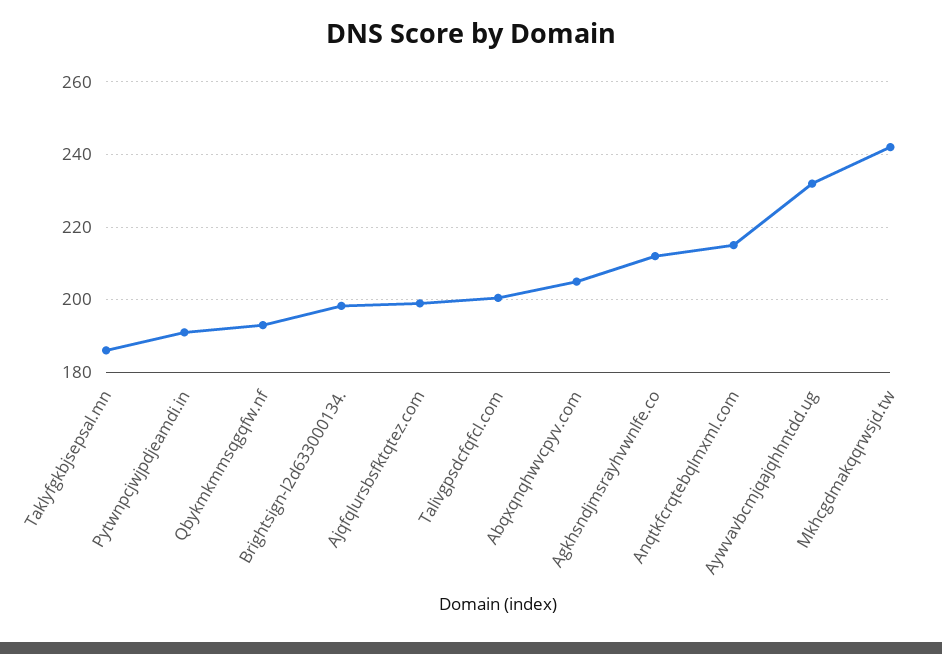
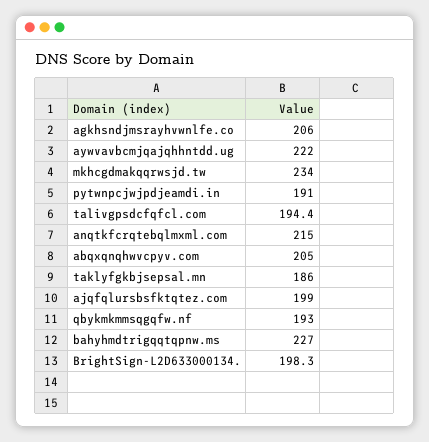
  {
    "Taklyfgkbjsepsal.mn": 186,
    "Pytwnpcjwjpdjeamdi.in": 191,
    "Qbykmkmmsqgqfw.nf": 193,
    "Brightsign-l2d633000134.": 198.3,
    "Ajqfqlursbsfktqtez.com": 199,
-   "Talivgpsdcfqfcl.com": 200,
+   "Talivgpsdcfqfcl.com": 194.4,
    "Abqxqnqhwvcpyv.com": 205,
-   "Agkhsndjmsrayhvwnlfe.co": 212,
+   "Agkhsndjmsrayhvwnlfe.co": 206,
    "Anqtkfcrqtebqlmxml.com": 215,
-   "Aywvavbcmjqajqhhntdd.ug": 232,
+   "Aywvavbcmjqajqhhntdd.ug": 222,
-   "Mkhcgdmakqqrwsjd.tw": 242
+   "Mkhcgdmakqqrwsjd.tw": 234,
+   "bahyhmdtrigqqtqpnw.ms": 227
  }

